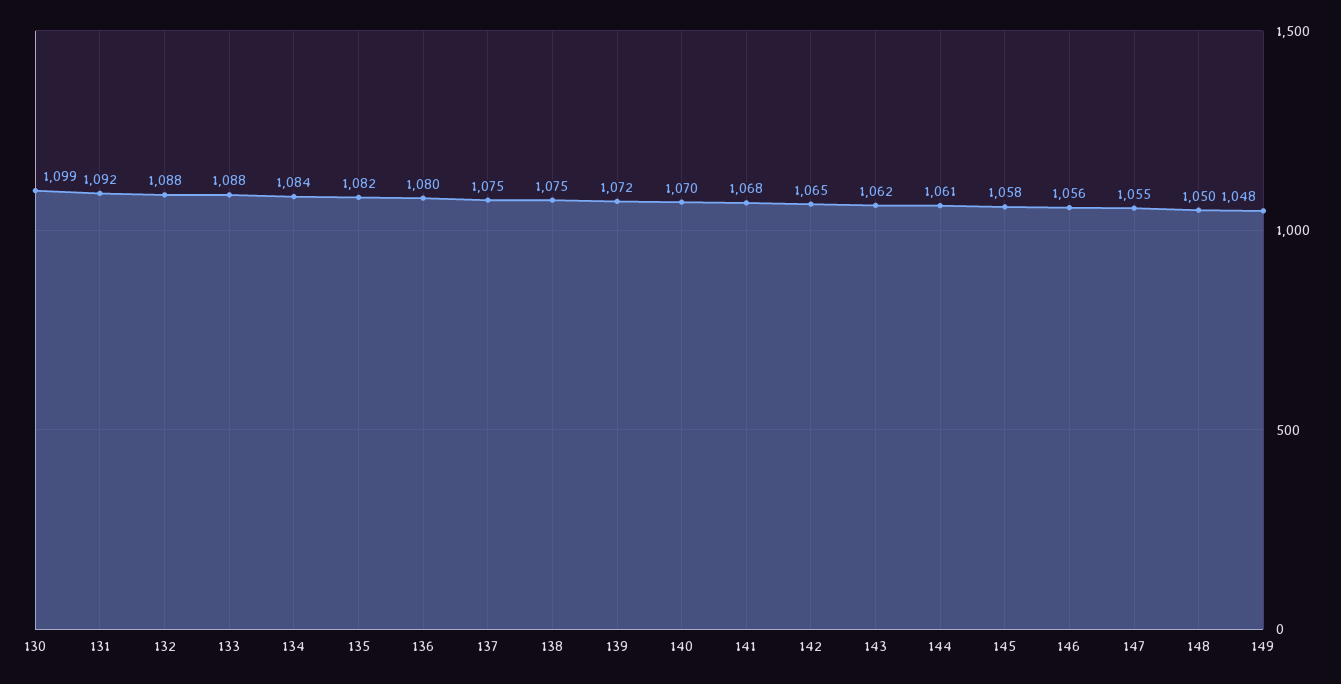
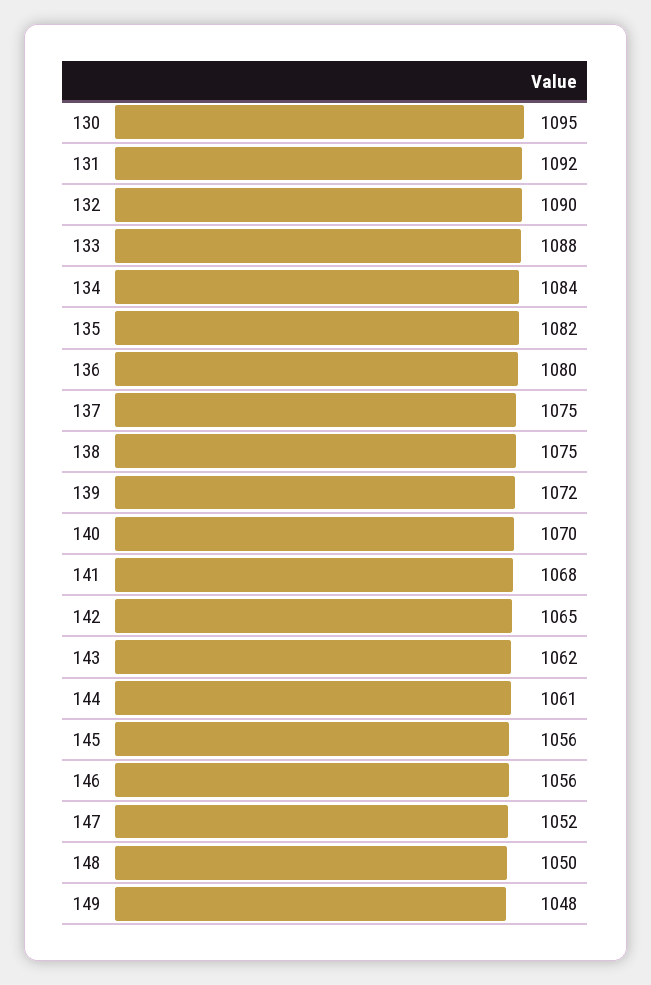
  {
-   "130": 1099,
+   "130": 1095,
    "131": 1092,
-   "132": 1088,
+   "132": 1090,
    "133": 1088,
    "134": 1084,
    "135": 1082,
    "136": 1080,
    "137": 1075,
    "138": 1075,
    "139": 1072,
    "140": 1070,
    "141": 1068,
    "142": 1065,
    "143": 1062,
    "144": 1061,
-   "145": 1058,
+   "145": 1056,
    "146": 1056,
-   "147": 1055,
+   "147": 1052,
    "148": 1050,
    "149": 1048
  }

